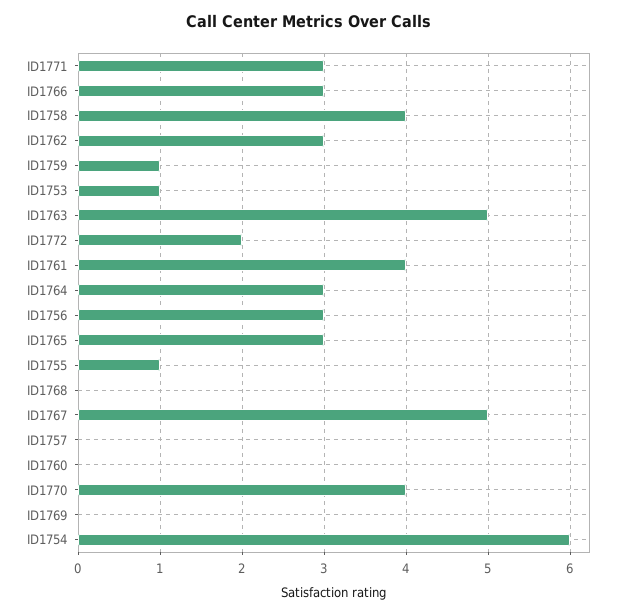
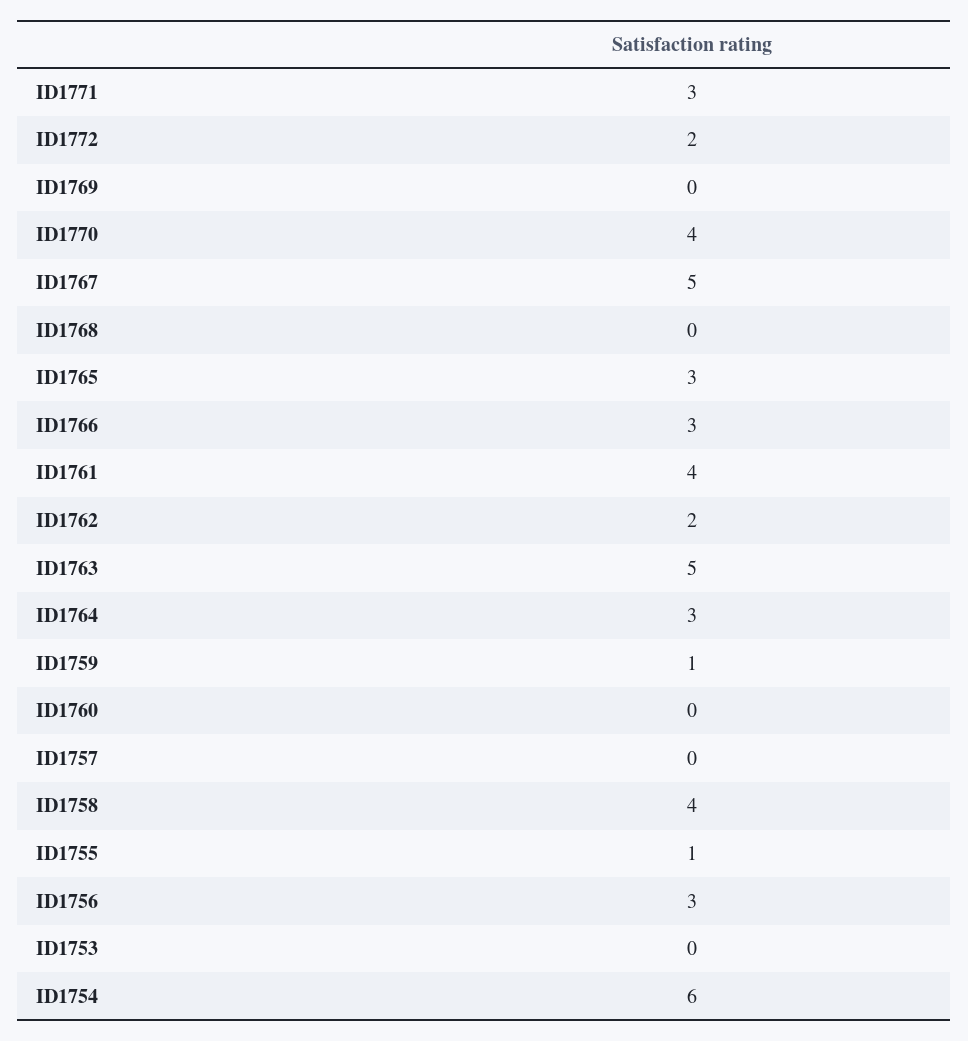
  {
    "ID1771": 3,
    "ID1766": 3,
    "ID1758": 4,
-   "ID1762": 3,
+   "ID1762": 2,
    "ID1759": 1,
-   "ID1753": 1,
+   "ID1753": 0,
    "ID1763": 5,
    "ID1772": 2,
    "ID1761": 4,
    "ID1764": 3,
    "ID1756": 3,
    "ID1765": 3,
    "ID1755": 1,
    "ID1768": 0,
    "ID1767": 5,
    "ID1757": 0,
    "ID1760": 0,
    "ID1770": 4,
    "ID1769": 0,
    "ID1754": 6
  }

